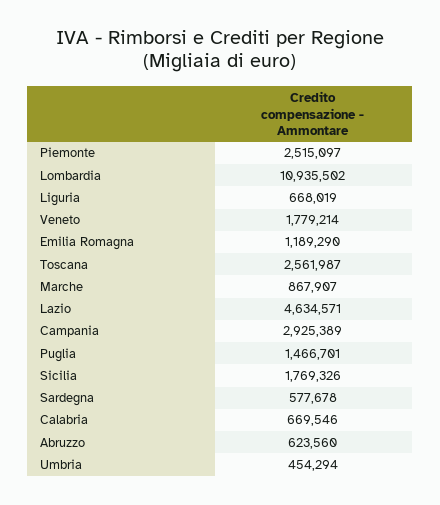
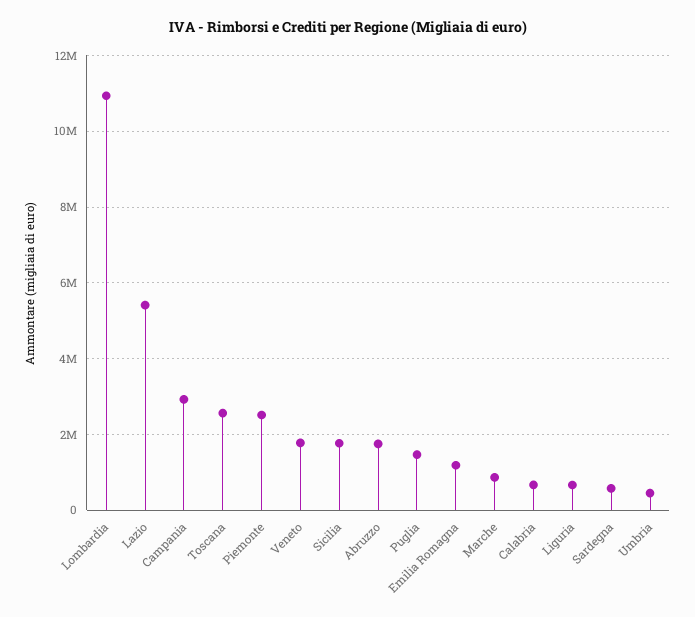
  {
    "Piemonte": 2515097,
    "Lombardia": 10935502,
    "Liguria": 668019,
    "Veneto": 1779214,
    "Emilia Romagna": 1189290,
    "Toscana": 2561987,
    "Marche": 867907,
-   "Lazio": 4634571,
+   "Lazio": 5400000,
    "Campania": 2925389,
    "Puglia": 1466701,
    "Sicilia": 1769326,
    "Sardegna": 577678,
    "Calabria": 669546,
-   "Abruzzo": 623560,
+   "Abruzzo": 1800000,
    "Umbria": 454294
  }

